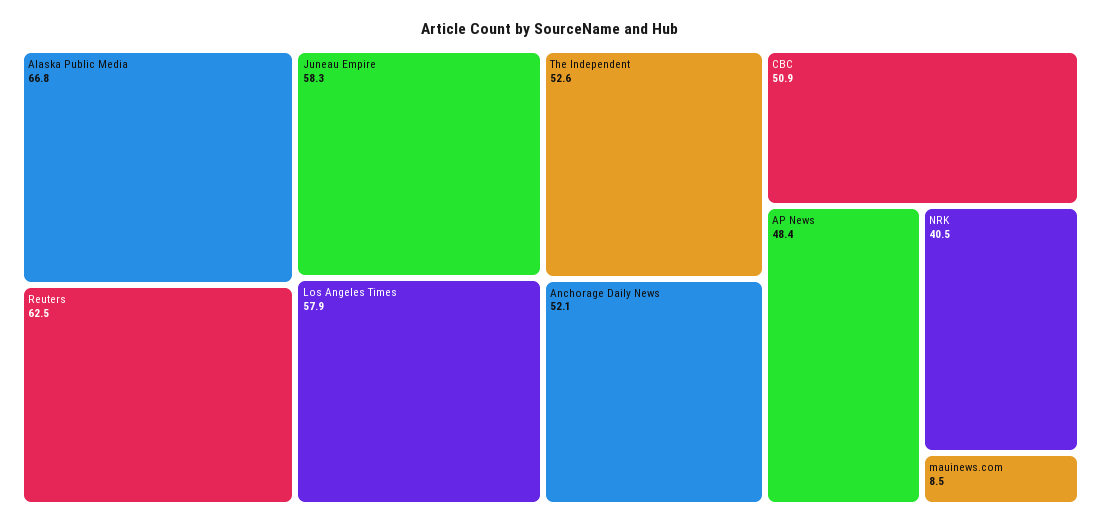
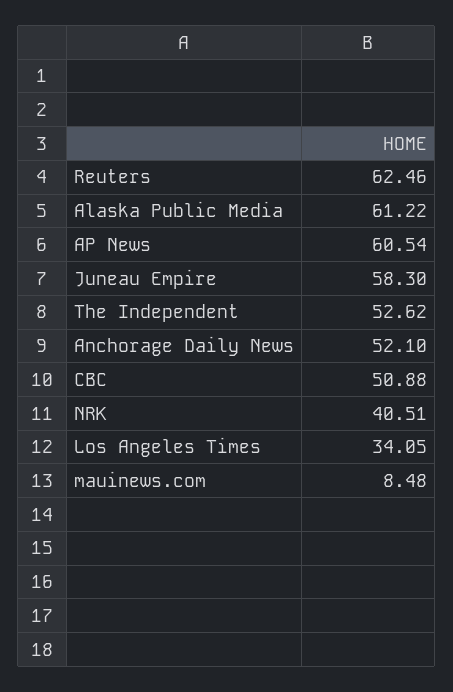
  {
-   "Alaska Public Media": 66.8,
+   "Alaska Public Media": 61.22,
    "Reuters": 62.46,
    "Juneau Empire": 58.3,
-   "Los Angeles Times": 57.9,
+   "Los Angeles Times": 34.05,
    "The Independent": 52.62,
    "Anchorage Daily News": 52.1,
    "CBC": 50.88,
-   "AP News": 48.4,
+   "AP News": 60.54,
    "NRK": 40.51,
    "mauinews.com": 8.48
  }

